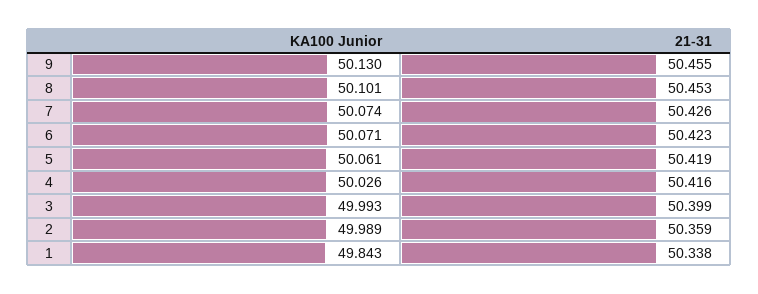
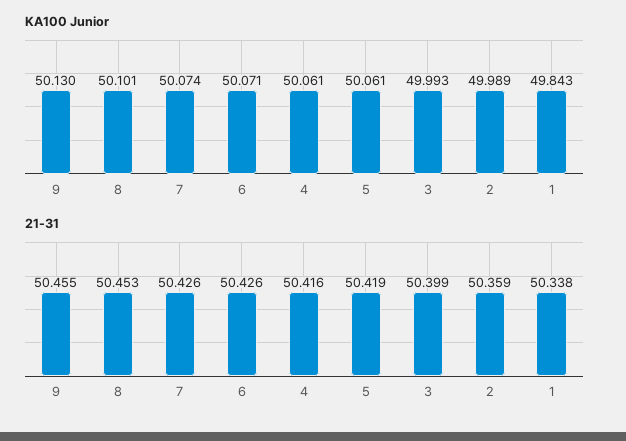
  {
    "KA100 Junior": {
      "9": 50.13,
      "8": 50.101,
      "7": 50.074,
      "6": 50.071,
      "5": 50.061,
-     "4": 50.026,
+     "4": 50.061,
      "3": 49.993,
      "2": 49.989,
      "1": 49.843
    },
    "21-31": {
      "9": 50.455,
      "8": 50.453,
      "7": 50.426,
-     "6": 50.423,
+     "6": 50.426,
      "5": 50.419,
      "4": 50.416,
      "3": 50.399,
      "2": 50.359,
      "1": 50.338
    }
  }

